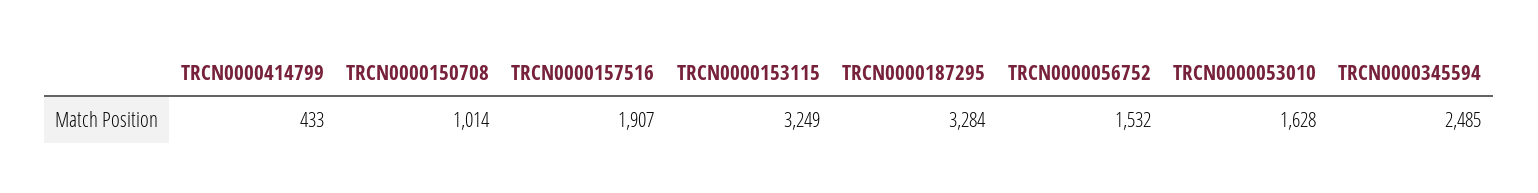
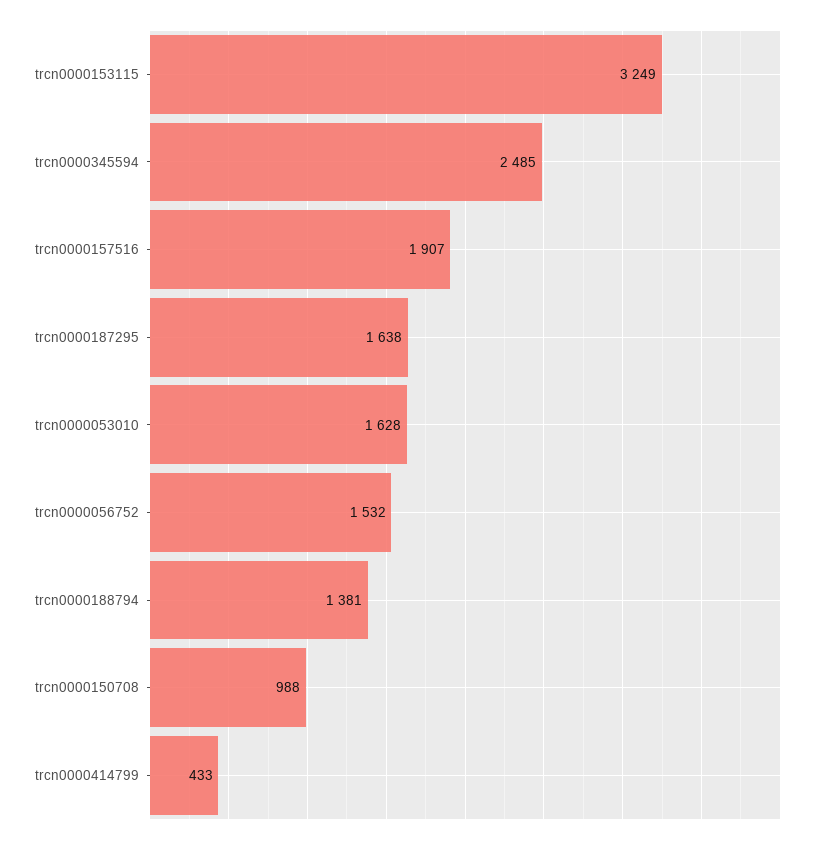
  {
    "TRCN0000414799": 433,
-   "TRCN0000150708": 1014,
+   "TRCN0000150708": 988,
    "TRCN0000157516": 1907,
    "TRCN0000153115": 3249,
-   "TRCN0000187295": 3284,
+   "TRCN0000187295": 1638,
    "TRCN0000056752": 1532,
    "TRCN0000053010": 1628,
-   "TRCN0000345594": 2485
+   "TRCN0000345594": 2485,
+   "trcn0000188794": 1381
  }

